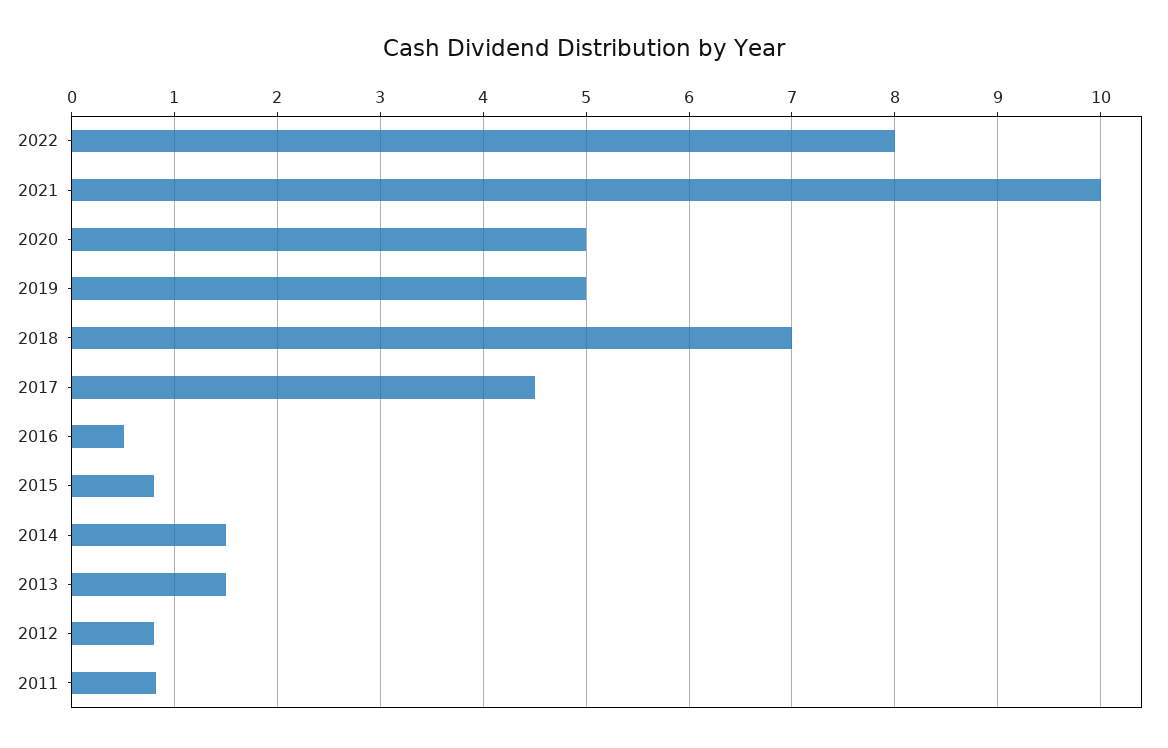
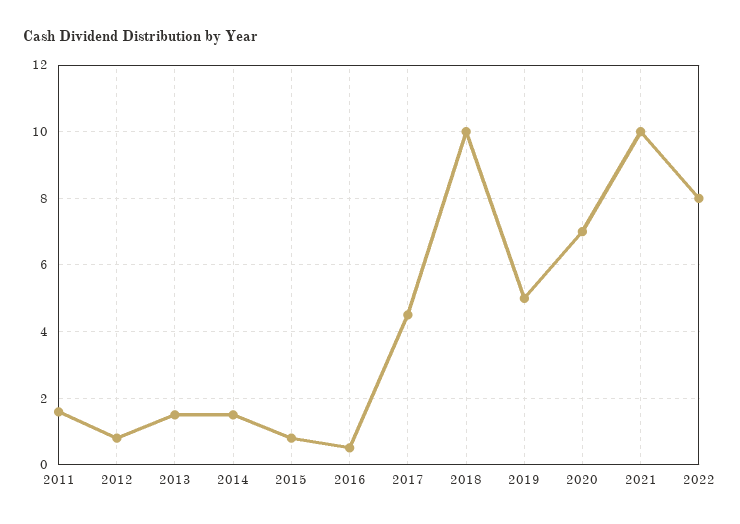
  {
    "2022": 8,
    "2021": 10,
-   "2020": 5,
+   "2020": 7,
    "2019": 5,
-   "2018": 7,
+   "2018": 10,
    "2017": 4.5,
    "2016": 0.5,
    "2015": 0.8,
    "2014": 1.5,
    "2013": 1.5,
    "2012": 0.8,
-   "2011": 0.8
+   "2011": 1.6
  }

